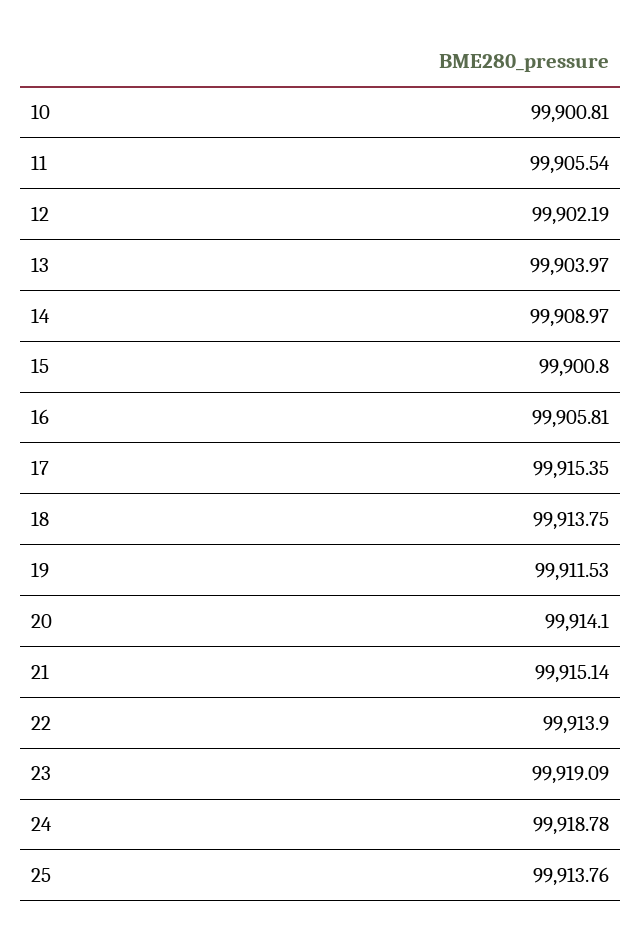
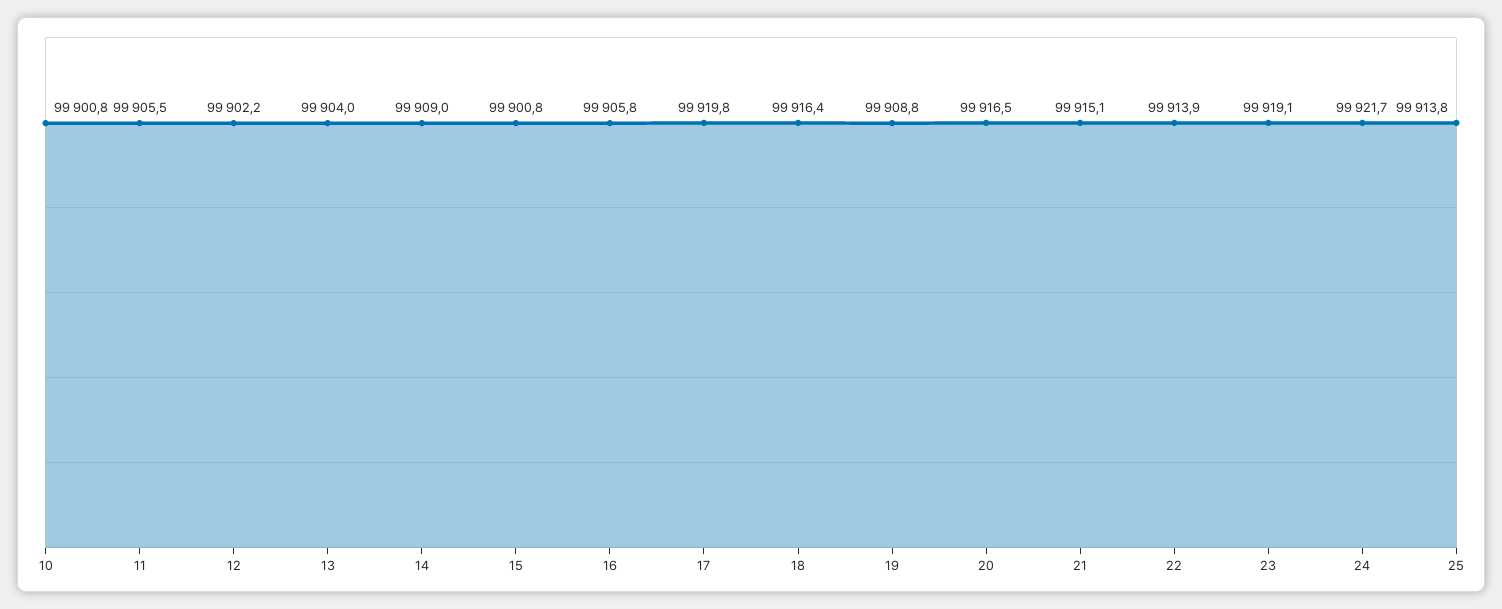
  {
    "10": 99900.81,
    "11": 99905.54,
    "12": 99902.19,
    "13": 99903.97,
    "14": 99908.97,
    "15": 99900.8,
    "16": 99905.81,
-   "17": 99915.35,
+   "17": 99919.8,
-   "18": 99913.75,
+   "18": 99916.4,
-   "19": 99911.53,
+   "19": 99908.8,
-   "20": 99914.1,
+   "20": 99916.5,
    "21": 99915.14,
    "22": 99913.9,
    "23": 99919.09,
-   "24": 99918.78,
+   "24": 99921.7,
    "25": 99913.76
  }

